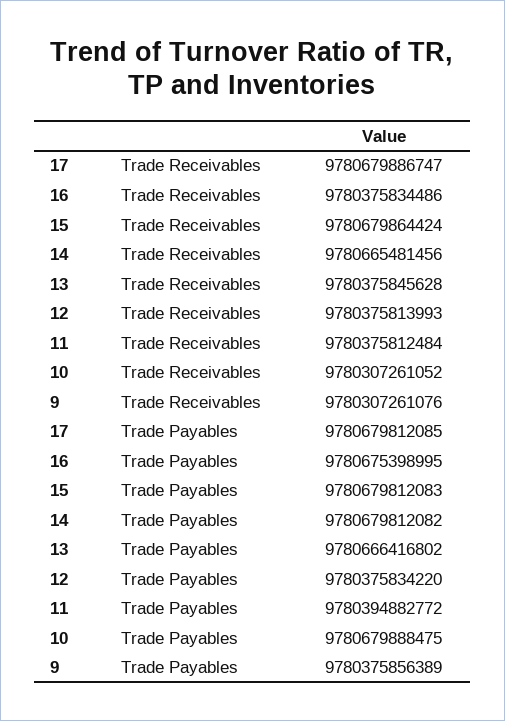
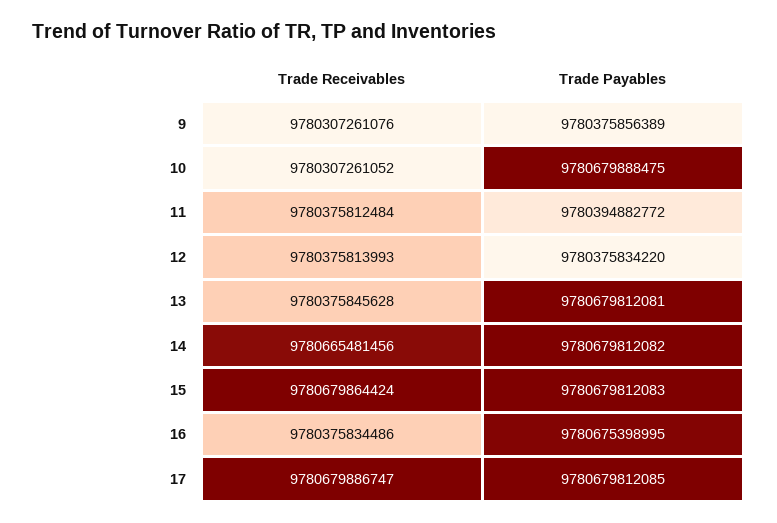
  {
    "17": {
      "Trade Receivables": 9780679886747,
      "Trade Payables": 9780679812085
    },
    "16": {
      "Trade Receivables": 9780375834486,
      "Trade Payables": 9780675398995
    },
    "15": {
      "Trade Receivables": 9780679864424,
      "Trade Payables": 9780679812083
    },
    "14": {
      "Trade Receivables": 9780665481456,
      "Trade Payables": 9780679812082
    },
    "13": {
      "Trade Receivables": 9780375845628,
-     "Trade Payables": 9780666416802
+     "Trade Payables": 9780679812081
    },
    "12": {
      "Trade Receivables": 9780375813993,
      "Trade Payables": 9780375834220
    },
    "11": {
      "Trade Receivables": 9780375812484,
      "Trade Payables": 9780394882772
    },
    "10": {
      "Trade Receivables": 9780307261052,
      "Trade Payables": 9780679888475
    },
    "9": {
      "Trade Receivables": 9780307261076,
      "Trade Payables": 9780375856389
    }
  }

